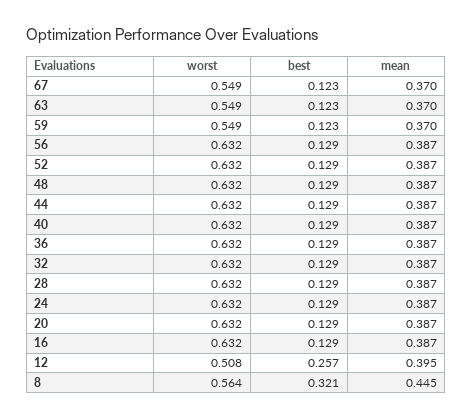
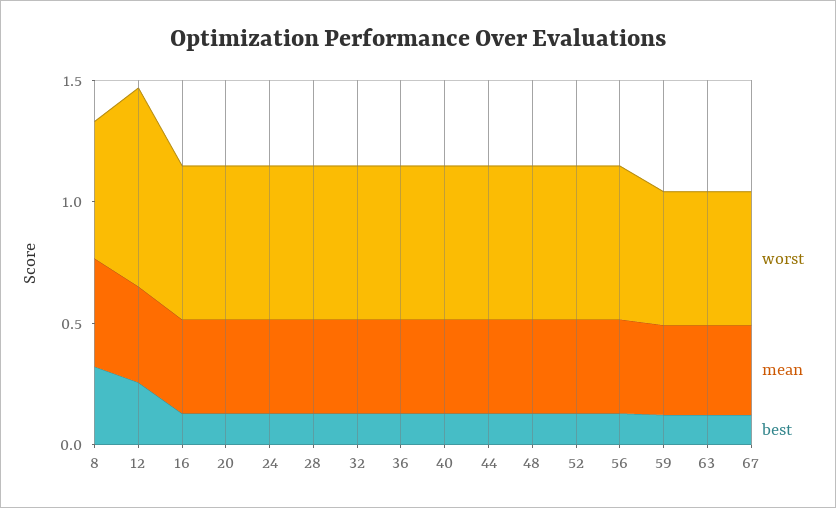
  {
    "worst": {
      "67": 0.549,
      "63": 0.549,
      "59": 0.549,
      "56": 0.632,
      "52": 0.632,
      "48": 0.632,
      "44": 0.632,
      "40": 0.632,
      "36": 0.632,
      "32": 0.632,
      "28": 0.632,
      "24": 0.632,
      "20": 0.632,
      "16": 0.632,
-     "12": 0.508,
+     "12": 0.8,
      "8": 0.564
    },
    "best": {
      "67": 0.123,
      "63": 0.123,
      "59": 0.123,
      "56": 0.129,
      "52": 0.129,
      "48": 0.129,
      "44": 0.129,
      "40": 0.129,
      "36": 0.129,
      "32": 0.129,
      "28": 0.129,
      "24": 0.129,
      "20": 0.129,
      "16": 0.129,
      "12": 0.257,
      "8": 0.321
    },
    "mean": {
      "67": 0.37,
      "63": 0.37,
      "59": 0.37,
      "56": 0.387,
      "52": 0.387,
      "48": 0.387,
      "44": 0.387,
      "40": 0.387,
      "36": 0.387,
      "32": 0.387,
      "28": 0.387,
      "24": 0.387,
      "20": 0.387,
      "16": 0.387,
      "12": 0.395,
      "8": 0.445
    }
  }

